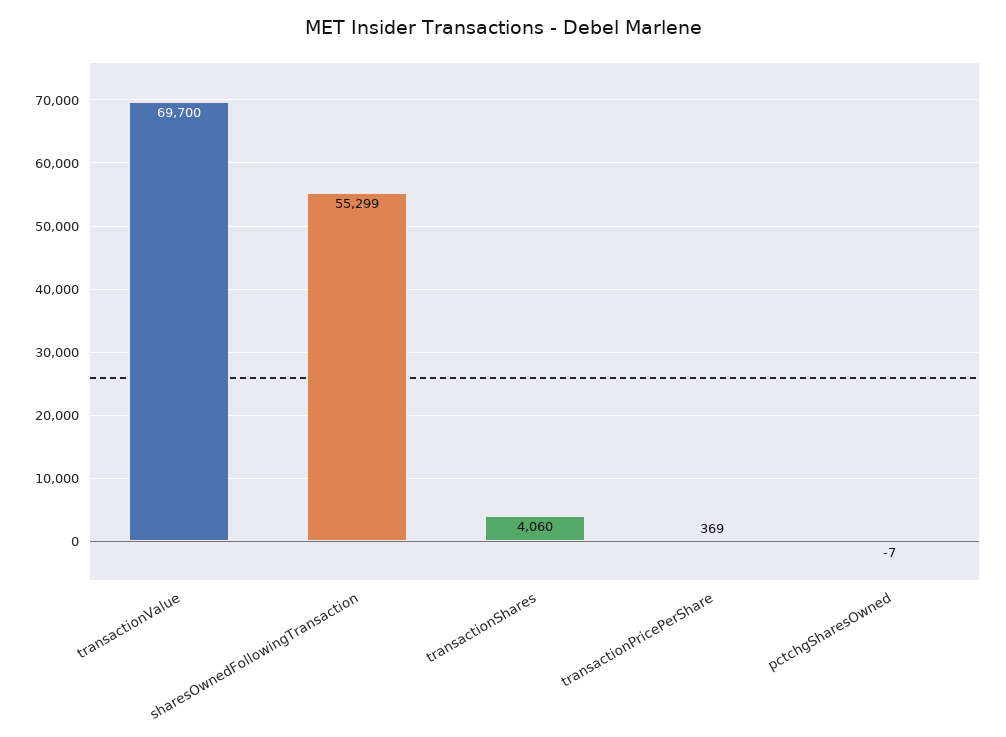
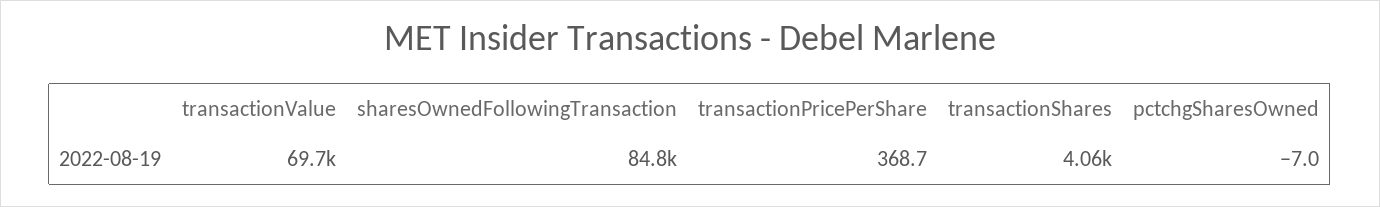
  {
    "transactionValue": 69700,
-   "sharesOwnedFollowingTransaction": 55299,
+   "sharesOwnedFollowingTransaction": 84800,
    "transactionShares": 4060,
    "transactionPricePerShare": 368.7,
    "pctchgSharesOwned": -7
  }

